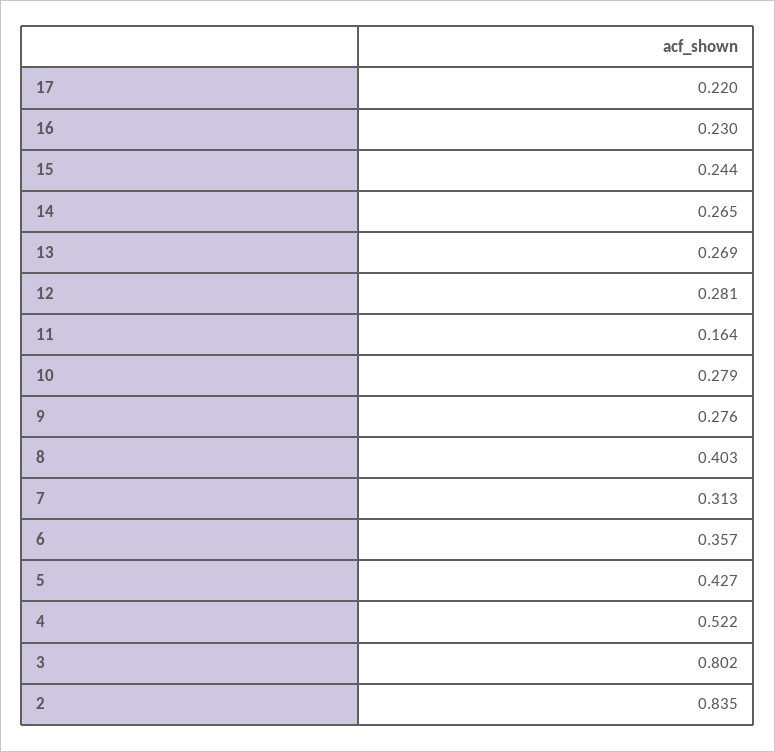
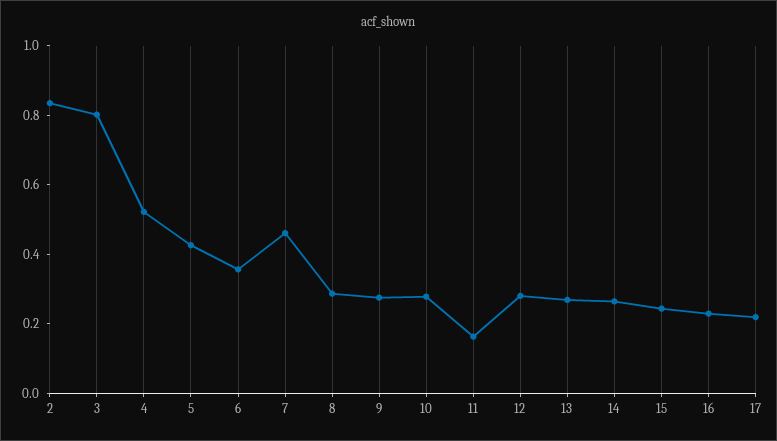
  {
    "17": 0.22,
    "16": 0.23,
    "15": 0.244,
    "14": 0.265,
    "13": 0.269,
    "12": 0.281,
    "11": 0.164,
    "10": 0.279,
    "9": 0.276,
-   "8": 0.403,
+   "8": 0.3,
-   "7": 0.313,
+   "7": 0.45,
    "6": 0.357,
    "5": 0.427,
    "4": 0.522,
    "3": 0.802,
    "2": 0.835
  }

